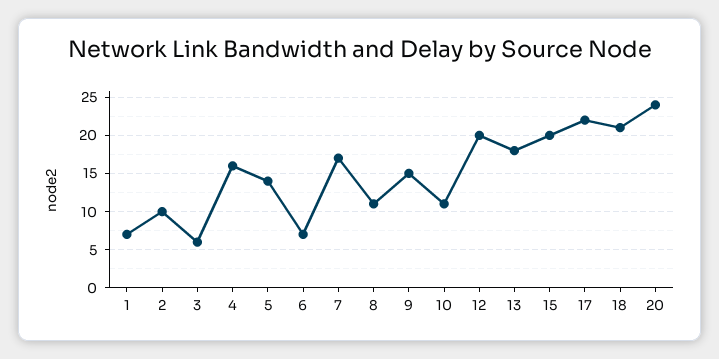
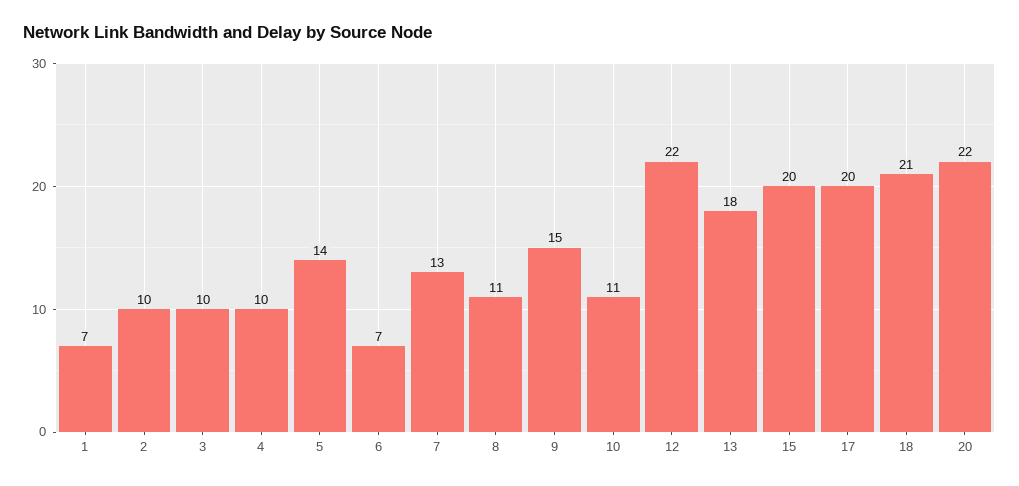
  {
    "1": 7,
    "2": 10,
-   "3": 6,
+   "3": 10,
-   "4": 16,
+   "4": 10,
    "5": 14,
    "6": 7,
-   "7": 17,
+   "7": 13,
    "8": 11,
    "9": 15,
    "10": 11,
-   "12": 20,
+   "12": 22,
    "13": 18,
    "15": 20,
-   "17": 22,
+   "17": 20,
    "18": 21,
-   "20": 24
+   "20": 22
  }

